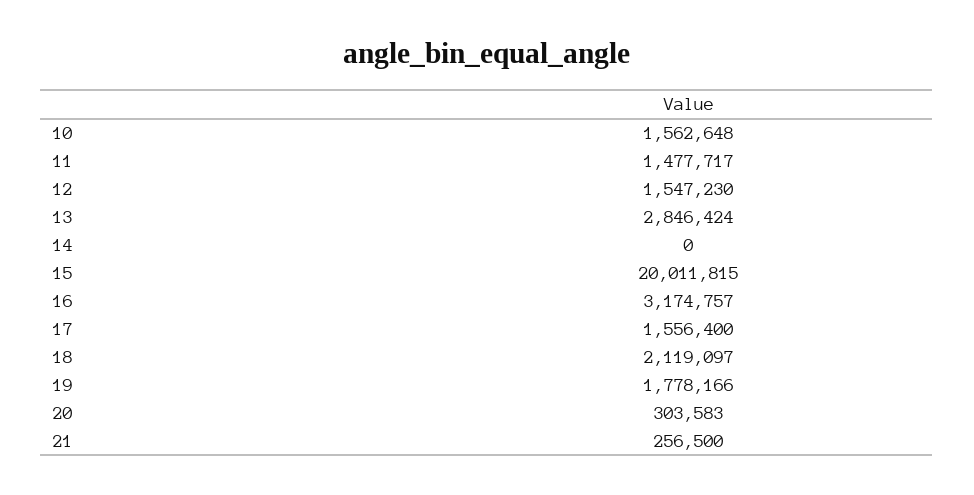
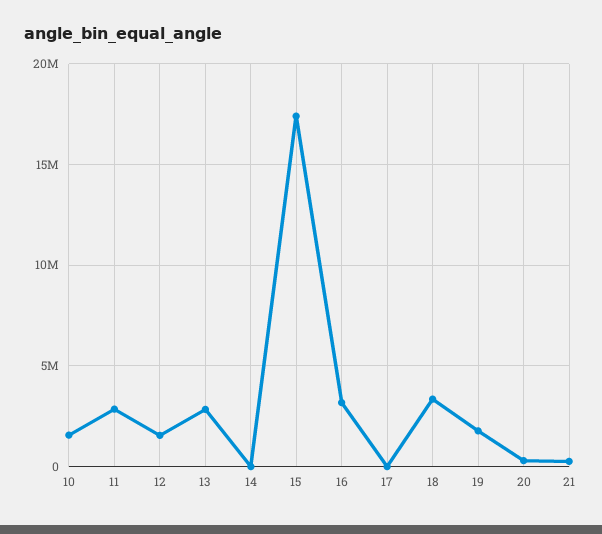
  {
    "10": 1562648,
-   "11": 1477717,
+   "11": 3000000,
    "12": 1547230,
    "13": 2846424,
    "14": 0,
-   "15": 20011815,
+   "15": 17500000,
    "16": 3174757,
-   "17": 1556400,
+   "17": 0,
-   "18": 2119097,
+   "18": 3500000,
    "19": 1778166,
    "20": 303583,
    "21": 256500
  }

